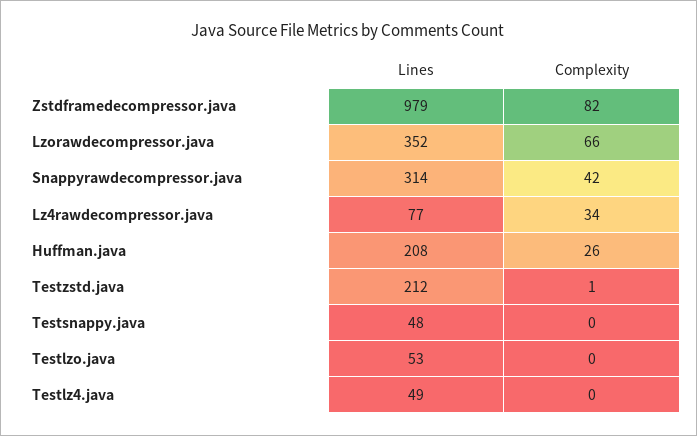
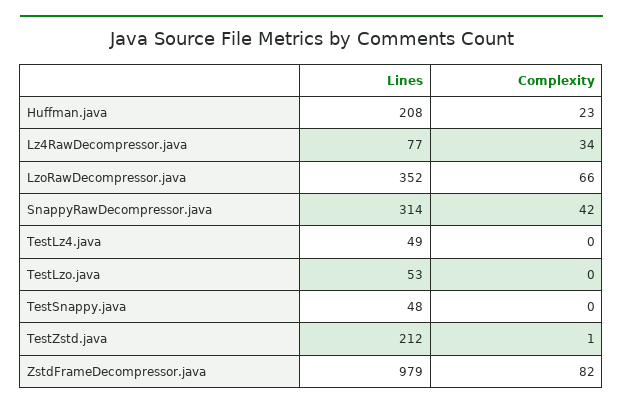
  {
    "Lines": {
      "Zstdframedecompressor.java": 979,
      "Lzorawdecompressor.java": 352,
      "Snappyrawdecompressor.java": 314,
      "Lz4rawdecompressor.java": 77,
      "Huffman.java": 208,
      "Testzstd.java": 212,
      "Testsnappy.java": 48,
      "Testlzo.java": 53,
      "Testlz4.java": 49
    },
    "Complexity": {
      "Zstdframedecompressor.java": 82,
      "Lzorawdecompressor.java": 66,
      "Snappyrawdecompressor.java": 42,
      "Lz4rawdecompressor.java": 34,
-     "Huffman.java": 26,
+     "Huffman.java": 23,
      "Testzstd.java": 1,
      "Testsnappy.java": 0,
      "Testlzo.java": 0,
      "Testlz4.java": 0
    }
  }

